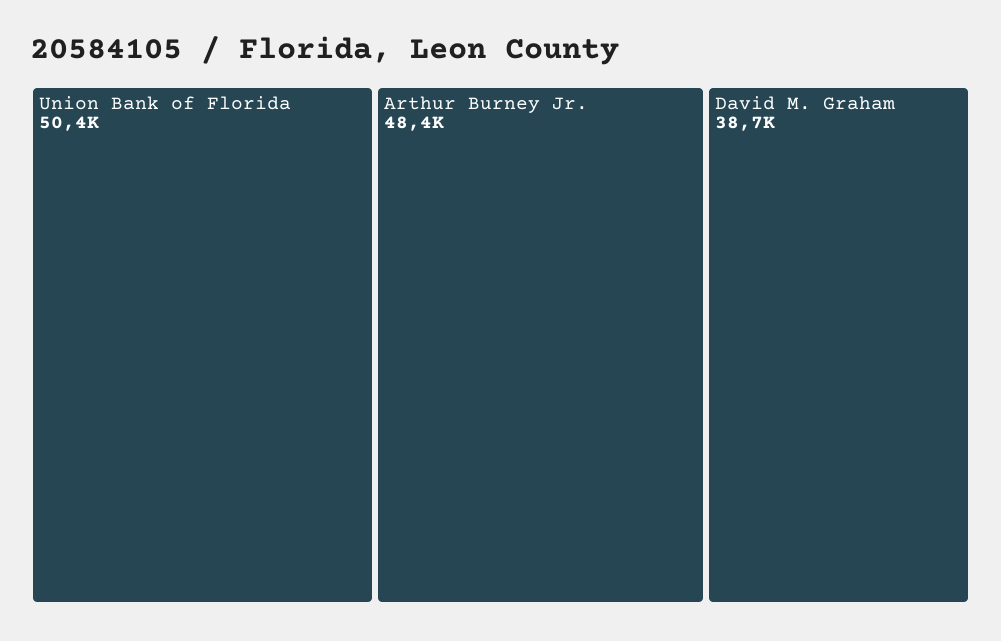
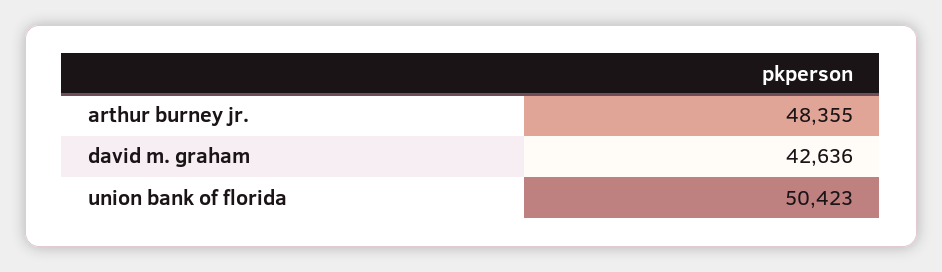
  {
    "Union Bank of Florida": 50423,
    "Arthur Burney Jr.": 48355,
-   "David M. Graham": 38700
+   "David M. Graham": 42636
  }

